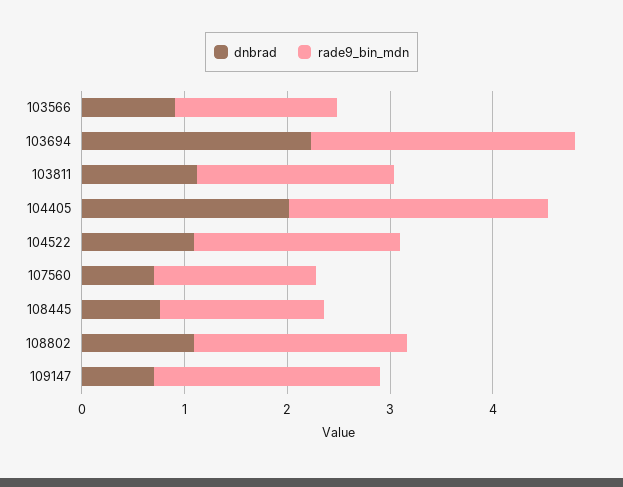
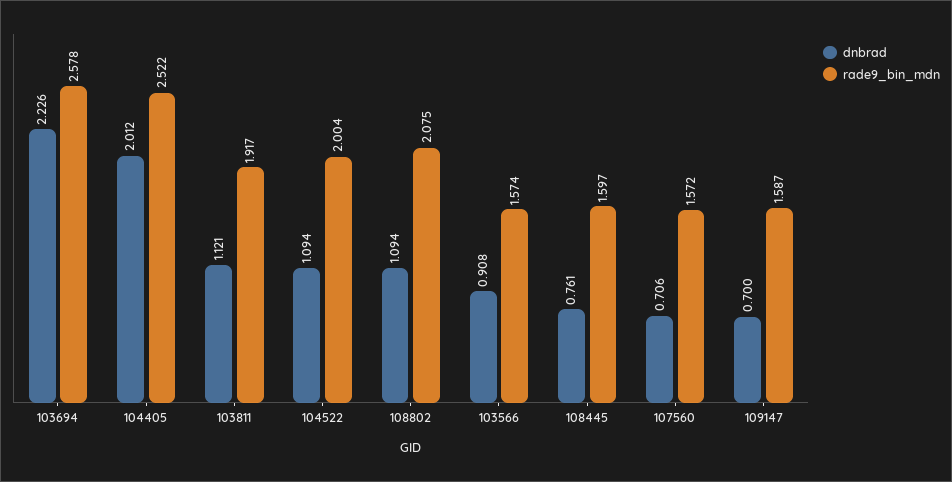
  {
    "dnbrad": {
      "103566": 0.908,
      "103694": 2.226,
      "103811": 1.121,
      "104405": 2.012,
      "104522": 1.094,
      "107560": 0.706,
      "108445": 0.761,
      "108802": 1.094,
      "109147": 0.7
    },
    "rade9_bin_mdn": {
      "103566": 1.574,
      "103694": 2.578,
      "103811": 1.917,
      "104405": 2.522,
      "104522": 2.004,
      "107560": 1.572,
      "108445": 1.597,
      "108802": 2.075,
-     "109147": 2.2
+     "109147": 1.587
    }
  }

